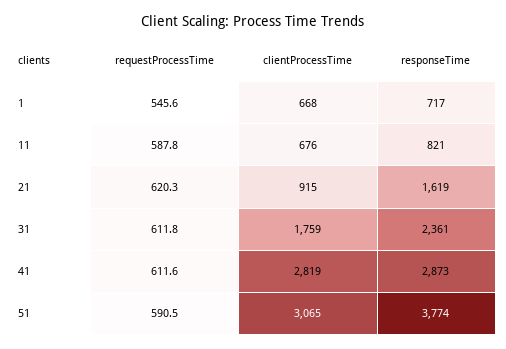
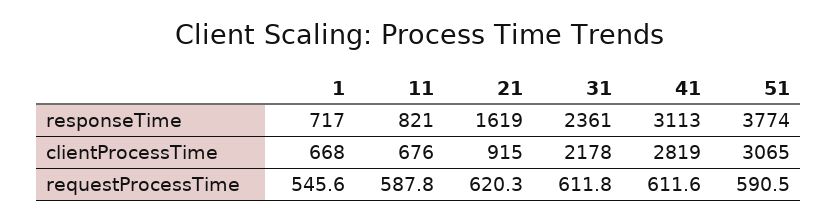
  {
    "requestProcessTime": {
      "1": 545.6,
      "11": 587.8,
      "21": 620.3,
      "31": 611.8,
      "41": 611.6,
      "51": 590.5
    },
    "clientProcessTime": {
      "1": 668,
      "11": 676,
      "21": 915,
-     "31": 1759,
+     "31": 2178,
      "41": 2819,
      "51": 3065
    },
    "responseTime": {
      "1": 717,
      "11": 821,
      "21": 1619,
      "31": 2361,
-     "41": 2873,
+     "41": 3113,
      "51": 3774
    }
  }

